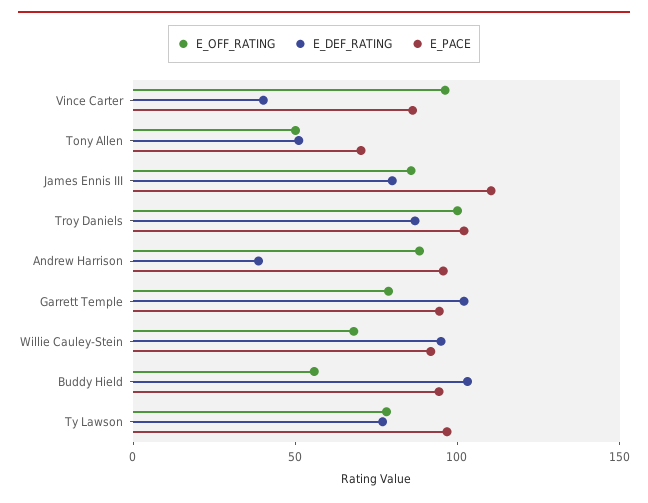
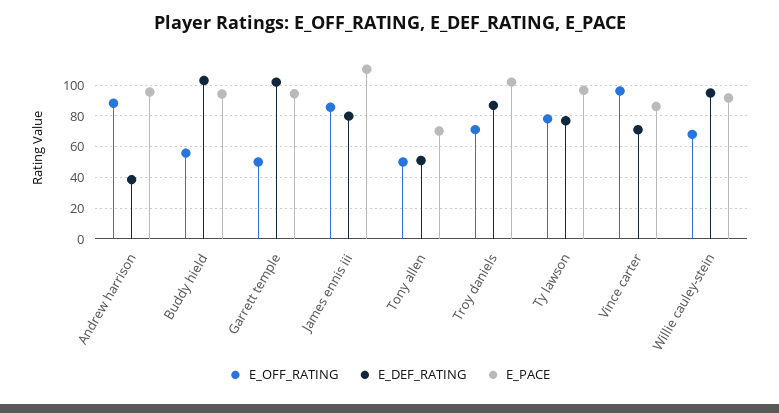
  {
    "E_OFF_RATING": {
      "Vince Carter": 95,
      "Tony Allen": 50,
      "James Ennis III": 85,
-     "Troy Daniels": 100,
+     "Troy Daniels": 70,
      "Andrew Harrison": 90,
-     "Garrett Temple": 80,
+     "Garrett Temple": 50,
      "Willie Cauley-Stein": 70,
      "Buddy Hield": 55,
      "Ty Lawson": 80
    },
    "E_DEF_RATING": {
-     "Vince Carter": 40,
+     "Vince Carter": 70,
      "Tony Allen": 50,
      "James Ennis III": 80,
      "Troy Daniels": 85,
      "Andrew Harrison": 40,
      "Garrett Temple": 100,
      "Willie Cauley-Stein": 95,
      "Buddy Hield": 105,
      "Ty Lawson": 75
    },
    "E_PACE": {
      "Vince Carter": 85,
      "Tony Allen": 70,
      "James Ennis III": 110,
      "Troy Daniels": 100,
      "Andrew Harrison": 95,
      "Garrett Temple": 95,
      "Willie Cauley-Stein": 90,
      "Buddy Hield": 95,
      "Ty Lawson": 95
    }
  }

